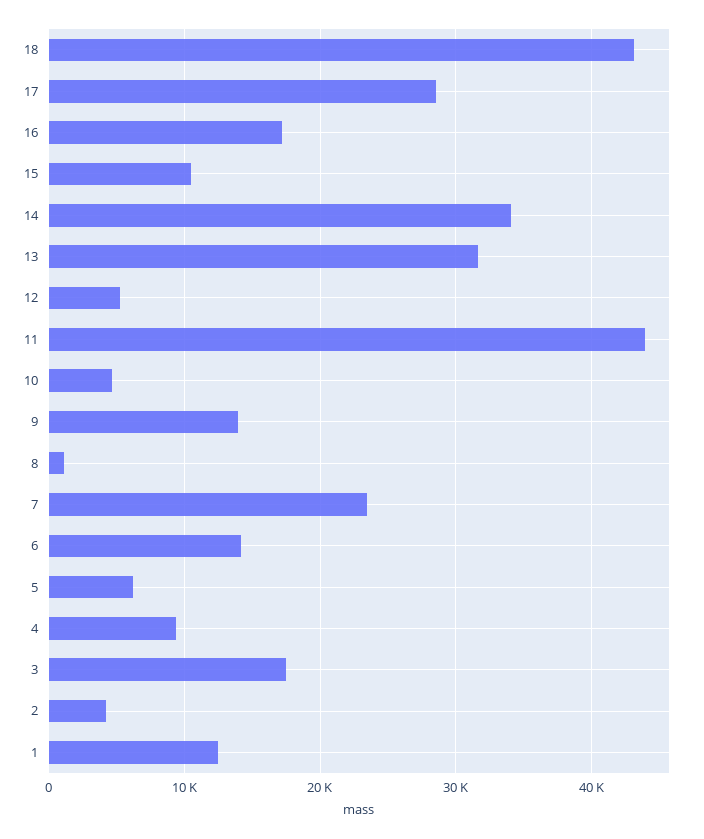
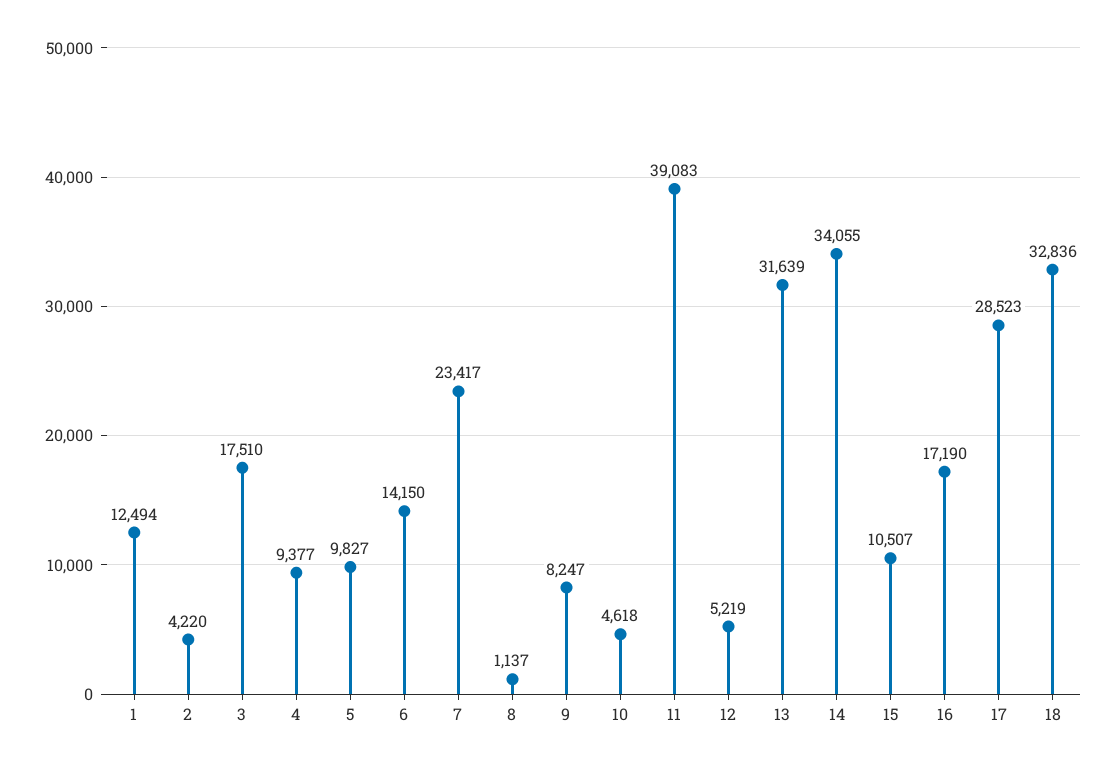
  {
-   "18": 43000,
+   "18": 32836,
    "17": 28523,
    "16": 17190,
    "15": 10507,
    "14": 34055,
    "13": 31639,
    "12": 5219,
-   "11": 44000,
+   "11": 39083,
    "10": 4618,
-   "9": 14000,
+   "9": 8247,
    "8": 1137,
    "7": 23417,
    "6": 14150,
-   "5": 6000,
+   "5": 9827,
    "4": 9377,
    "3": 17510,
    "2": 4220,
    "1": 12494
  }

